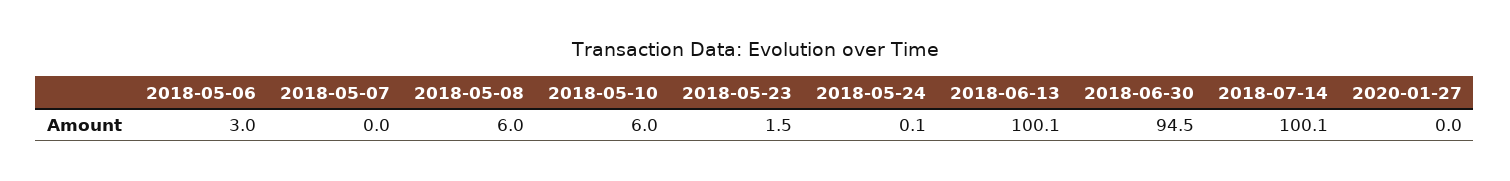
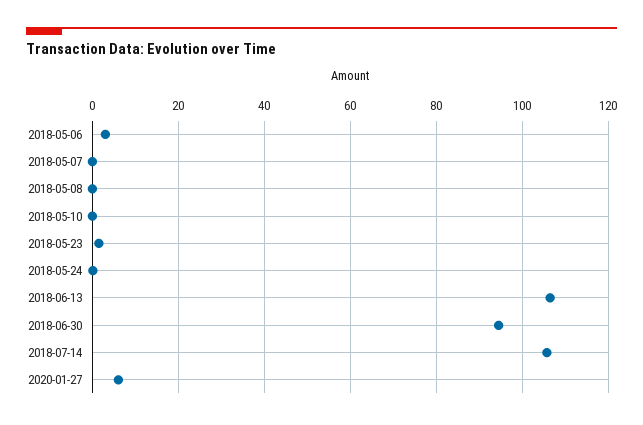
  {
    "2018-05-06": 3,
    "2018-05-07": 0,
-   "2018-05-08": 6,
+   "2018-05-08": 0,
-   "2018-05-10": 6,
+   "2018-05-10": 0,
    "2018-05-23": 1.5,
    "2018-05-24": 0.1,
-   "2018-06-13": 100.1,
+   "2018-06-13": 106,
    "2018-06-30": 94.5,
-   "2018-07-14": 100.1,
+   "2018-07-14": 106,
-   "2020-01-27": 0
+   "2020-01-27": 6
  }

